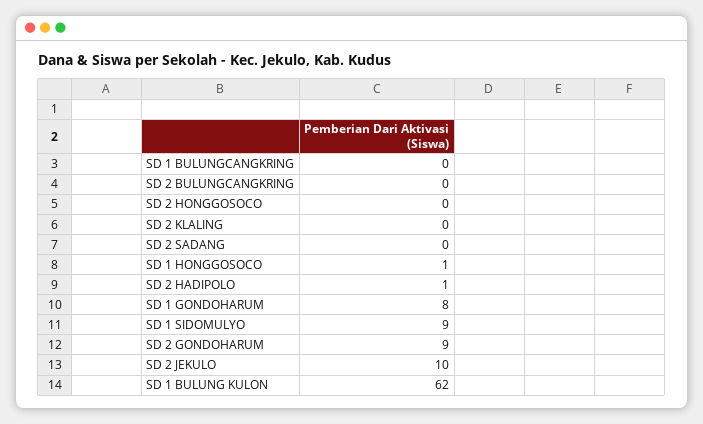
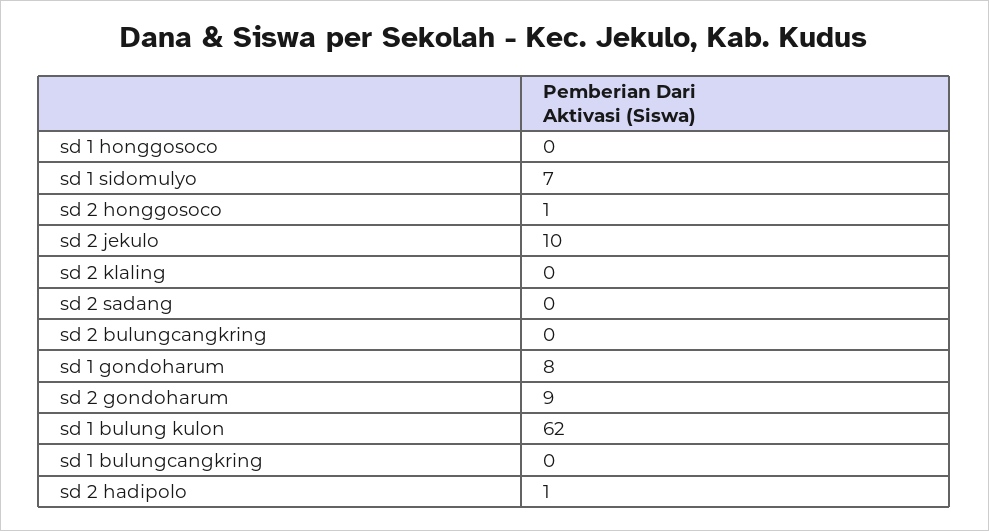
  {
    "SD 1 BULUNGCANGKRING": 0,
    "SD 2 BULUNGCANGKRING": 0,
-   "SD 2 HONGGOSOCO": 0,
+   "SD 2 HONGGOSOCO": 1,
    "SD 2 KLALING": 0,
    "SD 2 SADANG": 0,
-   "SD 1 HONGGOSOCO": 1,
+   "SD 1 HONGGOSOCO": 0,
    "SD 2 HADIPOLO": 1,
    "SD 1 GONDOHARUM": 8,
-   "SD 1 SIDOMULYO": 9,
+   "SD 1 SIDOMULYO": 7,
    "SD 2 GONDOHARUM": 9,
    "SD 2 JEKULO": 10,
    "SD 1 BULUNG KULON": 62
  }

